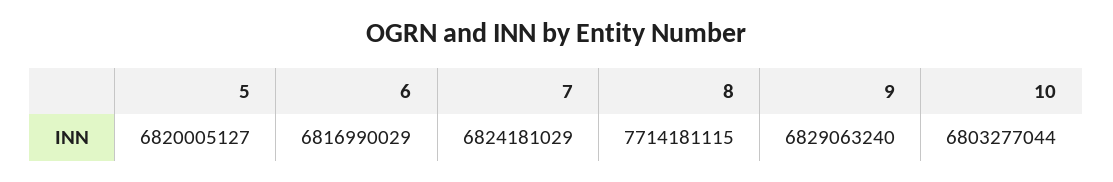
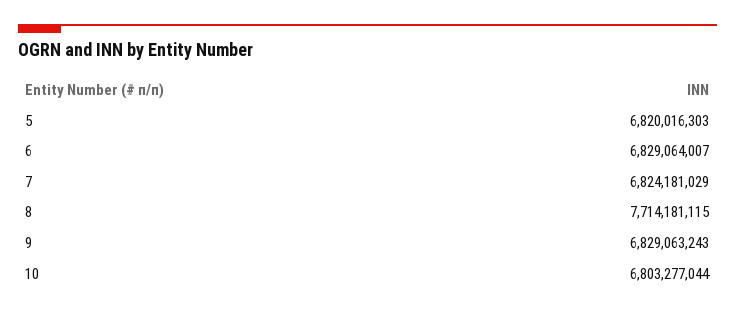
  {
-   "5": 6820005127,
+   "5": 6820016303,
-   "6": 6816990029,
+   "6": 6829064007,
    "7": 6824181029,
    "8": 7714181115,
-   "9": 6829063240,
+   "9": 6829063243,
    "10": 6803277044
  }

